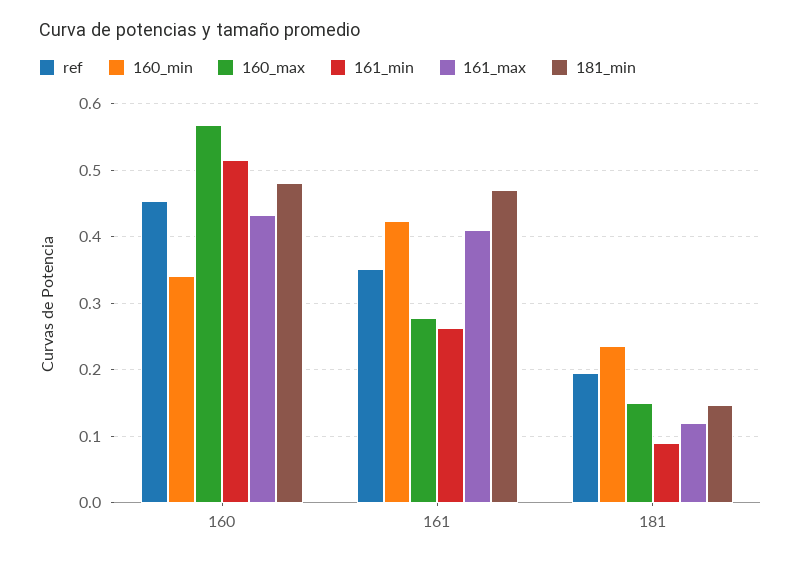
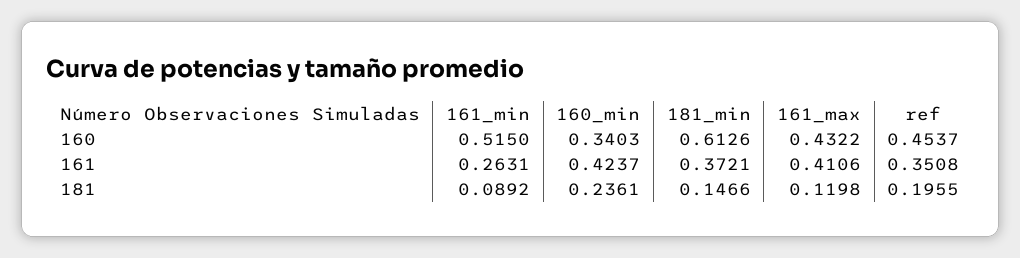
  {
    "ref": {
      "160": 0.4537,
      "161": 0.3508,
      "181": 0.1955
    },
    "160_min": {
      "160": 0.3403,
      "161": 0.4237,
      "181": 0.2361
    },
-   "160_max": {
-     "160": 0.57,
-     "161": 0.28,
-     "181": 0.15
-   },
    "161_min": {
      "160": 0.515,
      "161": 0.2631,
      "181": 0.0892
    },
    "161_max": {
      "160": 0.4322,
      "161": 0.4106,
      "181": 0.1198
    },
    "181_min": {
-     "160": 0.48,
+     "160": 0.6126,
-     "161": 0.47,
+     "161": 0.3721,
      "181": 0.1466
    }
  }

